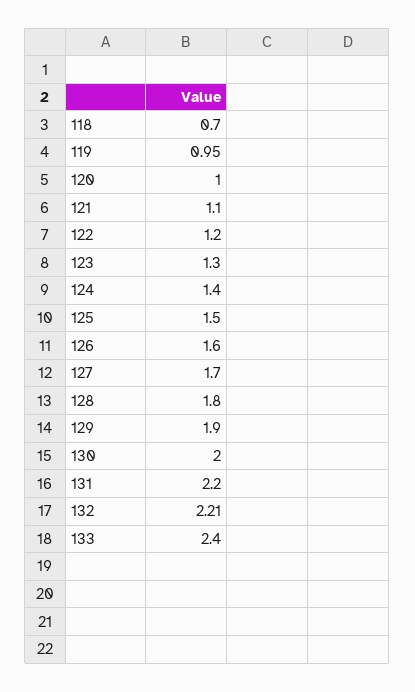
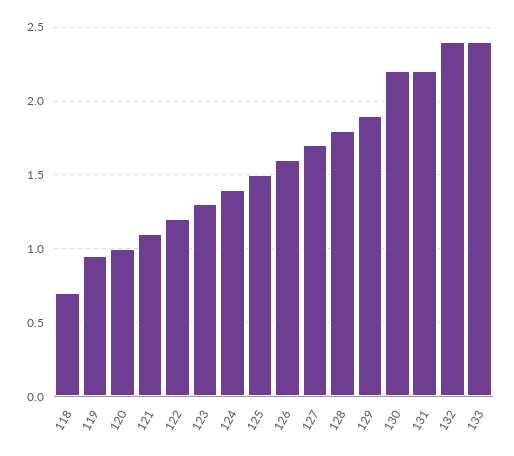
  {
    "118": 0.7,
    "119": 0.95,
    "120": 1,
    "121": 1.1,
    "122": 1.2,
    "123": 1.3,
    "124": 1.4,
    "125": 1.5,
    "126": 1.6,
    "127": 1.7,
    "128": 1.8,
    "129": 1.9,
-   "130": 2,
+   "130": 2.2,
    "131": 2.2,
-   "132": 2.21,
+   "132": 2.4,
    "133": 2.4
  }

